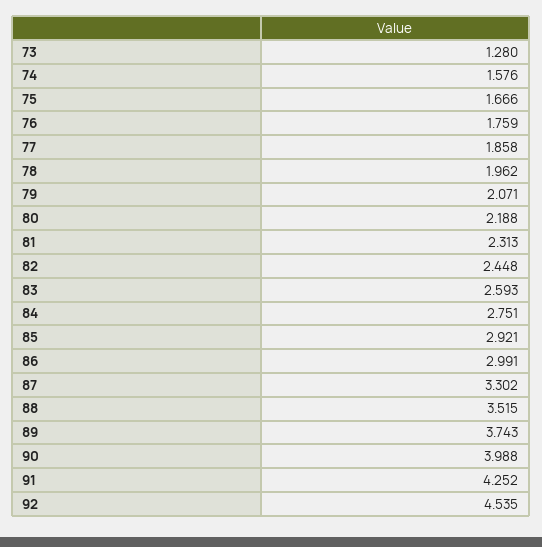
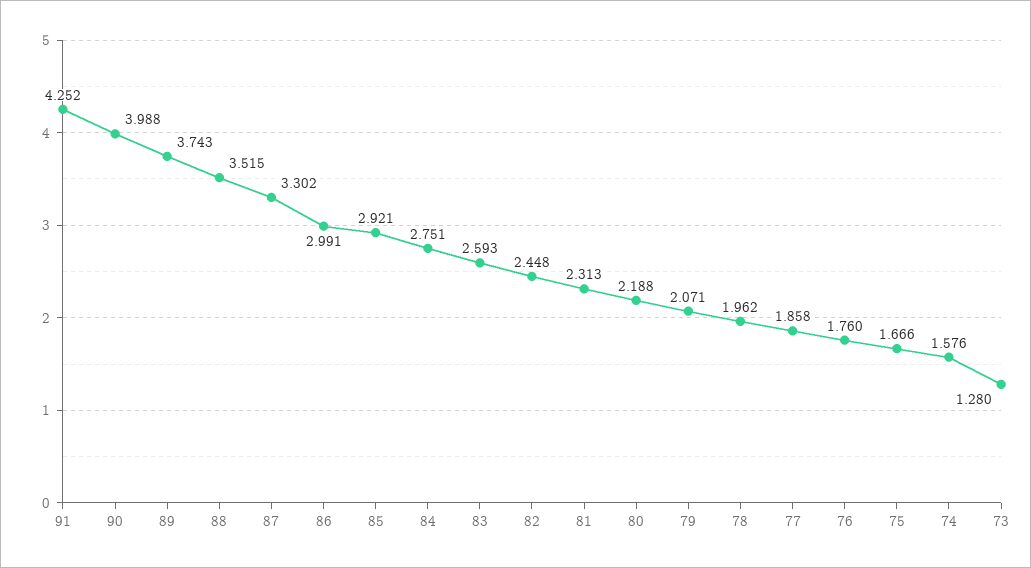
  {
    "73": 1.28,
    "74": 1.576,
    "75": 1.666,
-   "76": 1.759,
+   "76": 1.76,
    "77": 1.858,
    "78": 1.962,
    "79": 2.071,
    "80": 2.188,
    "81": 2.313,
    "82": 2.448,
    "83": 2.593,
    "84": 2.751,
    "85": 2.921,
    "86": 2.991,
    "87": 3.302,
    "88": 3.515,
    "89": 3.743,
    "90": 3.988,
-   "91": 4.252,
+   "91": 4.252
-   "92": 4.535
  }

